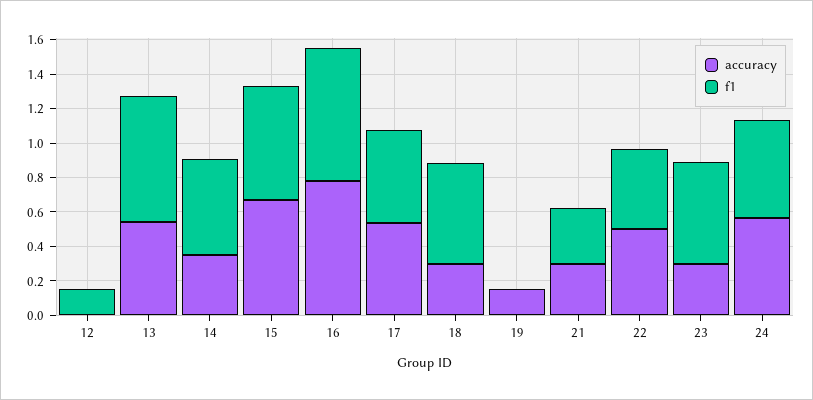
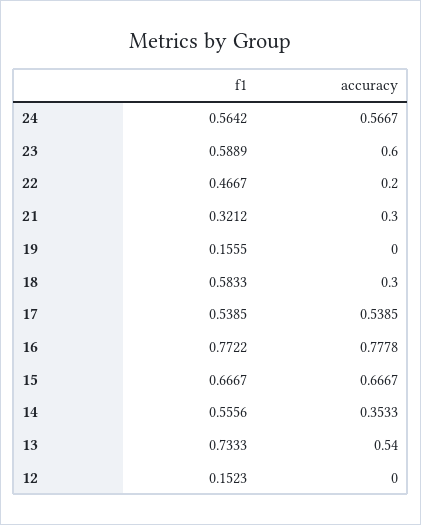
  {
    "accuracy": {
      "12": 0,
      "13": 0.54,
      "14": 0.3533,
      "15": 0.6667,
      "16": 0.7778,
      "17": 0.5385,
      "18": 0.3,
-     "19": 0.15,
+     "19": 0,
      "21": 0.3,
-     "22": 0.5,
+     "22": 0.2,
-     "23": 0.3,
+     "23": 0.6,
      "24": 0.5667
    },
    "f1": {
      "12": 0.1523,
      "13": 0.7333,
      "14": 0.5556,
      "15": 0.6667,
      "16": 0.7722,
      "17": 0.5385,
      "18": 0.5833,
-     "19": 0,
+     "19": 0.1555,
      "21": 0.3212,
      "22": 0.4667,
      "23": 0.5889,
      "24": 0.5642
    }
  }

